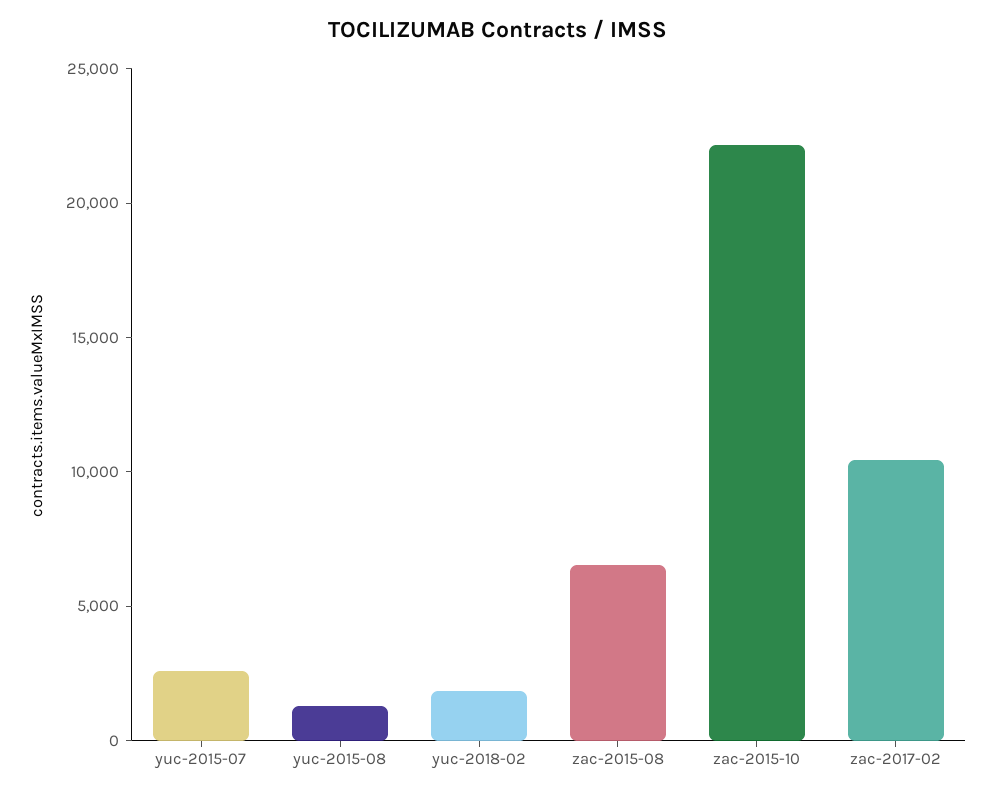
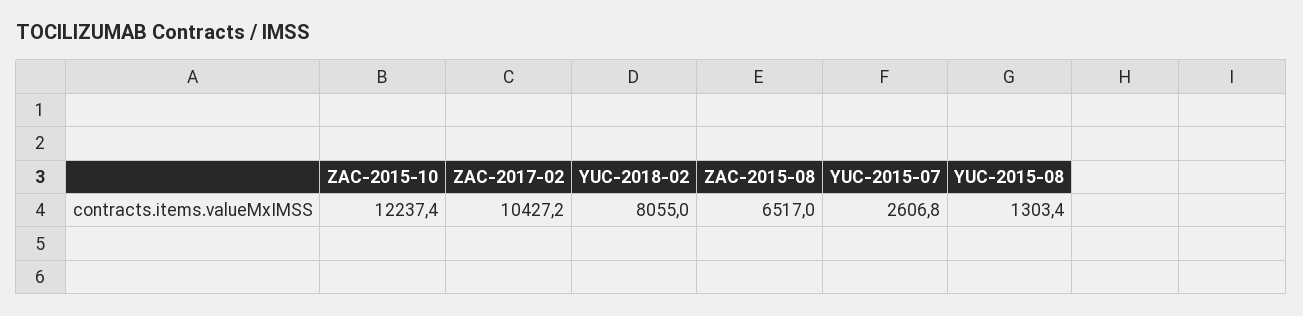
  {
    "yuc-2015-07": 2606.8,
    "yuc-2015-08": 1303.4,
-   "yuc-2018-02": 2000,
+   "yuc-2018-02": 8055,
    "zac-2015-08": 6517,
-   "zac-2015-10": 22000,
+   "zac-2015-10": 12237.4,
    "zac-2017-02": 10427.2
  }

